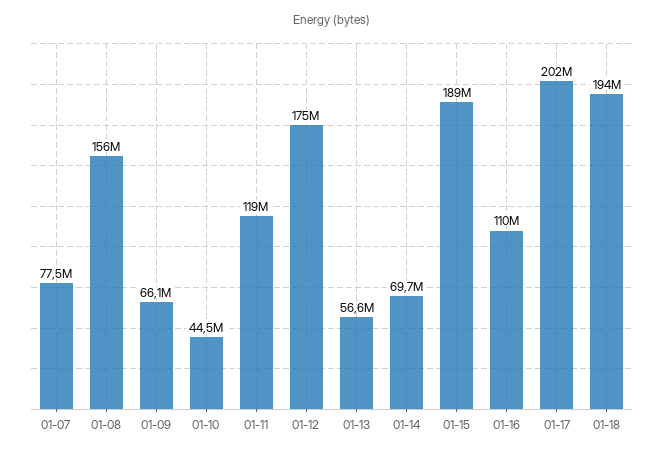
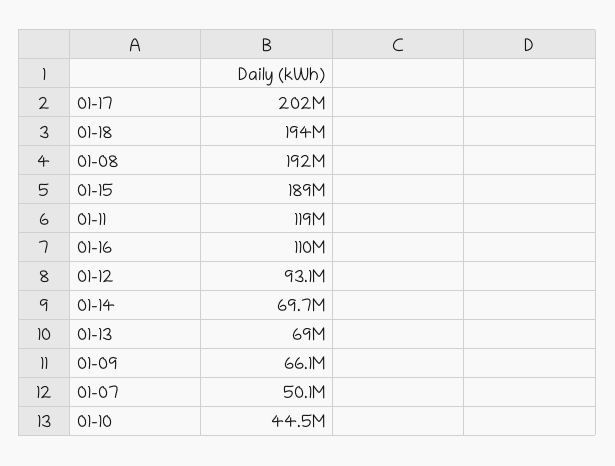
  {
-   "01-07": 77500000,
+   "01-07": 50100000,
-   "01-08": 156000000,
+   "01-08": 192000000,
    "01-09": 66100000,
    "01-10": 44500000,
    "01-11": 119000000,
-   "01-12": 175000000,
+   "01-12": 93100000,
-   "01-13": 56600000,
+   "01-13": 69000000,
    "01-14": 69700000,
    "01-15": 189000000,
    "01-16": 110000000,
    "01-17": 202000000,
    "01-18": 194000000
  }

